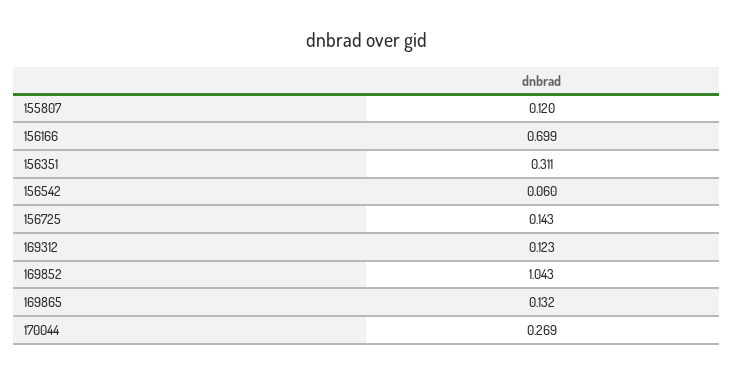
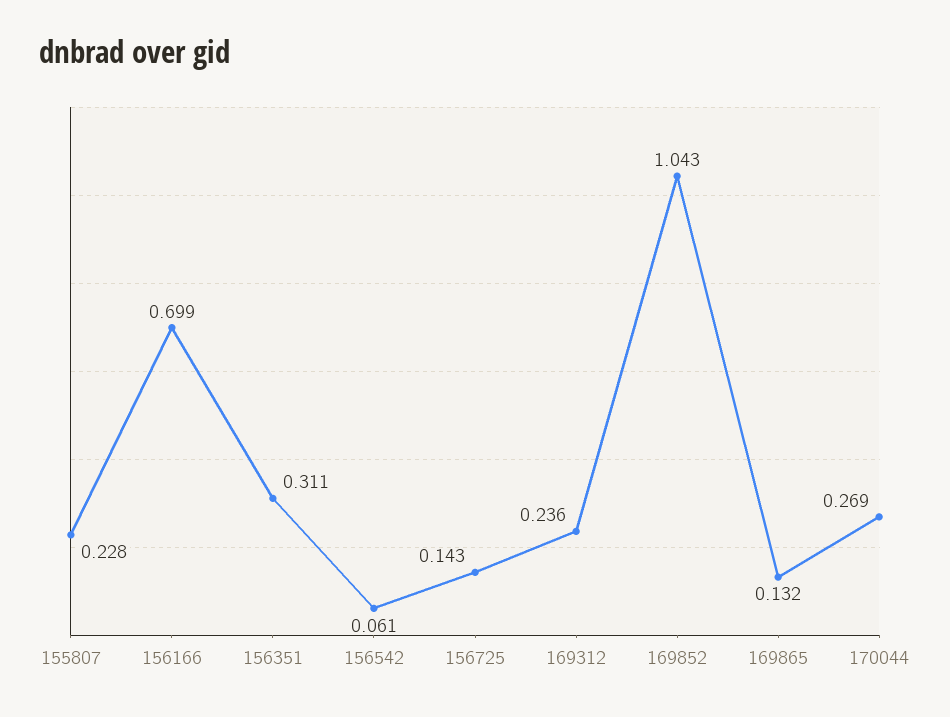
  {
-   "155807": 0.12,
+   "155807": 0.228,
    "156166": 0.699,
    "156351": 0.311,
-   "156542": 0.06,
+   "156542": 0.061,
    "156725": 0.143,
-   "169312": 0.123,
+   "169312": 0.236,
    "169852": 1.043,
    "169865": 0.132,
    "170044": 0.269
  }

